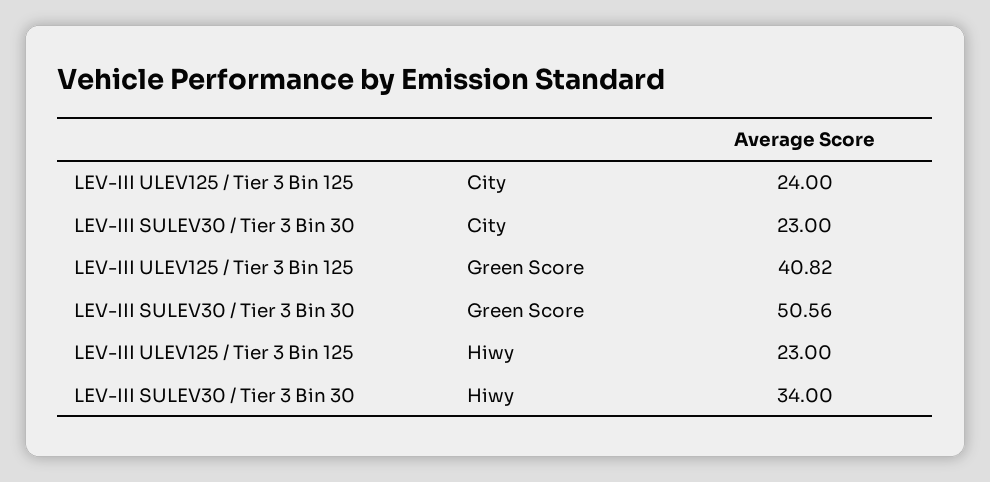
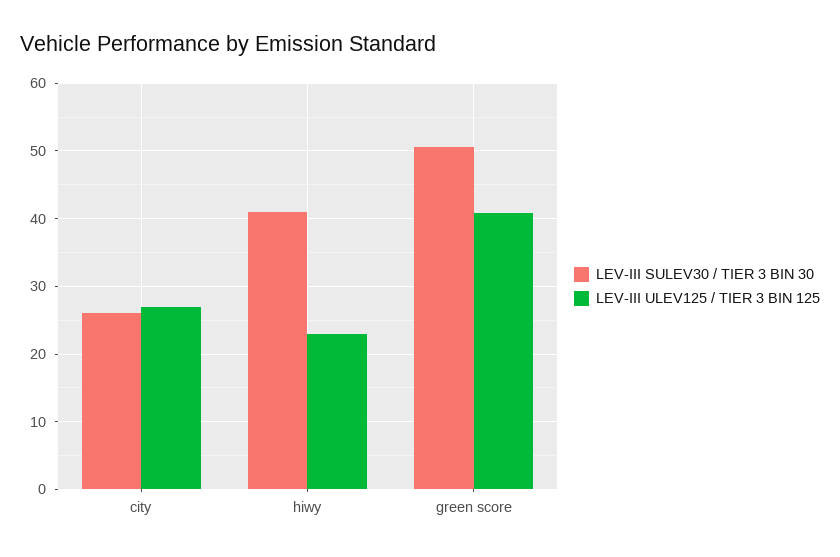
  {
    "LEV-III ULEV125 / Tier 3 Bin 125": {
-     "City": 24,
+     "City": 27,
      "Green Score": 40.82,
      "Hiwy": 23
    },
    "LEV-III SULEV30 / Tier 3 Bin 30": {
-     "City": 23,
+     "City": 26,
      "Green Score": 50.56,
-     "Hiwy": 34
+     "Hiwy": 41
    }
  }

